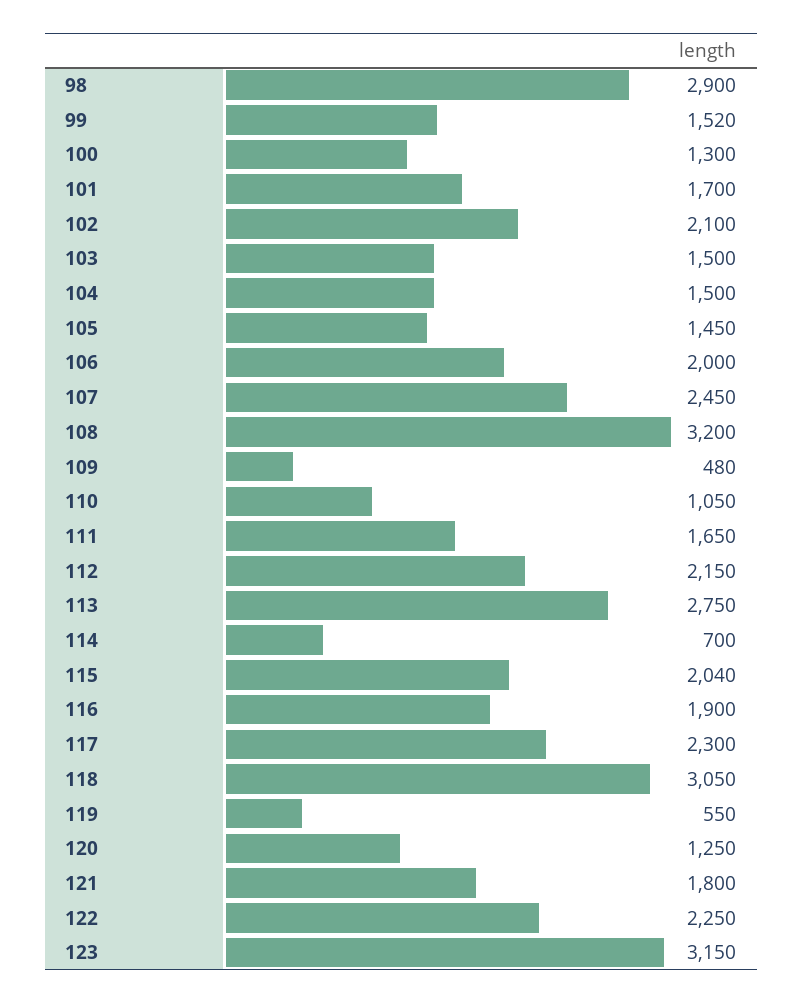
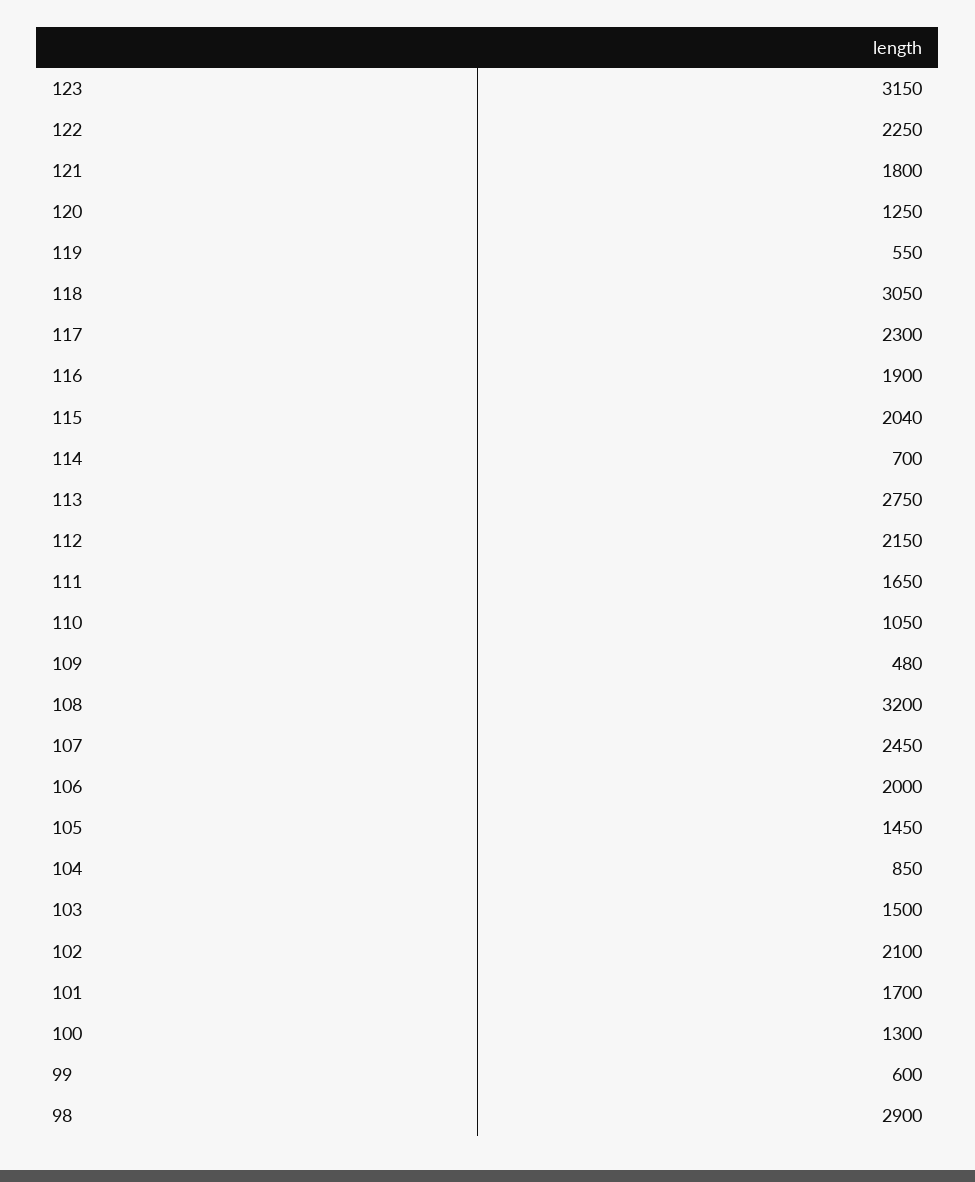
  {
    "98": 2900,
-   "99": 1520,
+   "99": 600,
    "100": 1300,
    "101": 1700,
    "102": 2100,
    "103": 1500,
-   "104": 1500,
+   "104": 850,
    "105": 1450,
    "106": 2000,
    "107": 2450,
    "108": 3200,
    "109": 480,
    "110": 1050,
    "111": 1650,
    "112": 2150,
    "113": 2750,
    "114": 700,
    "115": 2040,
    "116": 1900,
    "117": 2300,
    "118": 3050,
    "119": 550,
    "120": 1250,
    "121": 1800,
    "122": 2250,
    "123": 3150
  }

